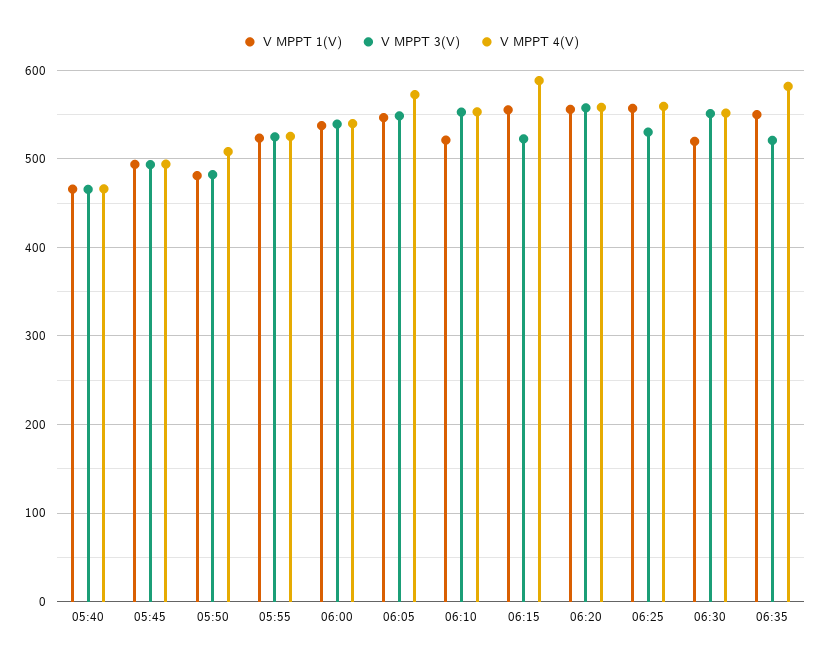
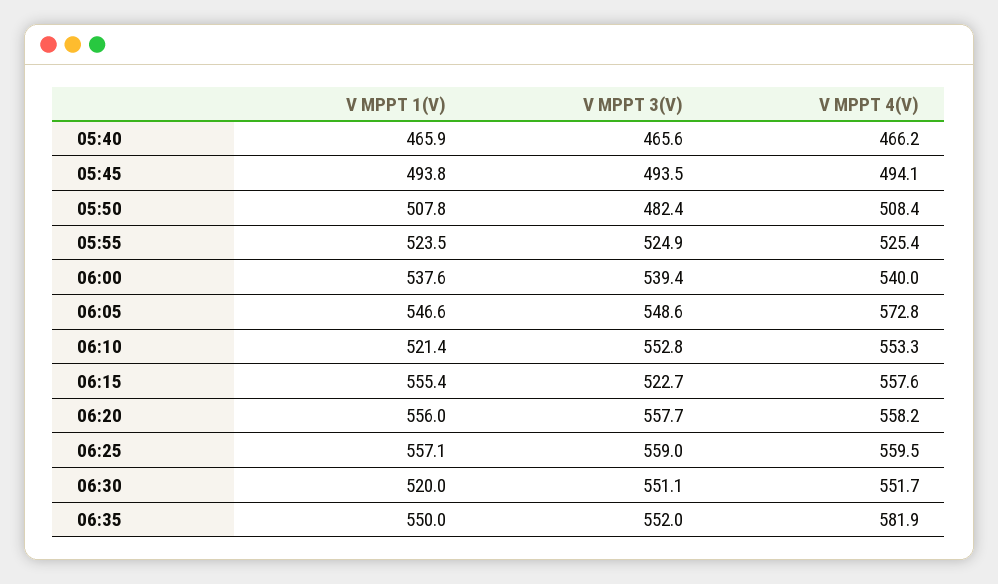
  {
    "V MPPT 1(V)": {
      "05:40": 465.9,
      "05:45": 493.8,
-     "05:50": 480,
+     "05:50": 507.8,
      "05:55": 523.5,
      "06:00": 537.6,
      "06:05": 546.6,
      "06:10": 521.4,
      "06:15": 555.4,
      "06:20": 556,
      "06:25": 557.1,
      "06:30": 520,
      "06:35": 550
    },
    "V MPPT 3(V)": {
      "05:40": 465.6,
      "05:45": 493.5,
      "05:50": 482.4,
      "05:55": 524.9,
      "06:00": 539.4,
      "06:05": 548.6,
      "06:10": 552.8,
      "06:15": 522.7,
      "06:20": 557.7,
-     "06:25": 530,
+     "06:25": 559,
      "06:30": 551.1,
-     "06:35": 520
+     "06:35": 552
    },
    "V MPPT 4(V)": {
      "05:40": 466.2,
      "05:45": 494.1,
      "05:50": 508.4,
      "05:55": 525.4,
      "06:00": 540,
      "06:05": 572.8,
      "06:10": 553.3,
-     "06:15": 590,
+     "06:15": 557.6,
      "06:20": 558.2,
      "06:25": 559.5,
      "06:30": 551.7,
      "06:35": 581.9
    }
  }

